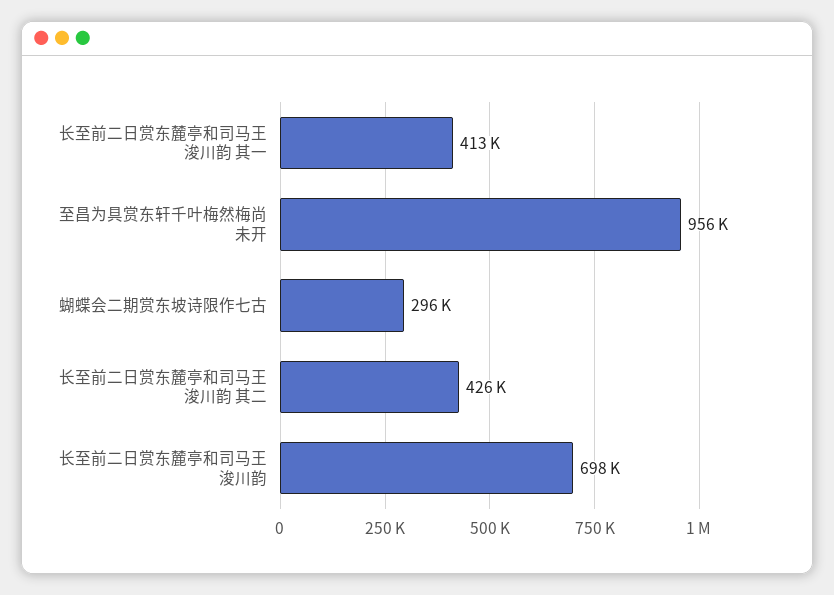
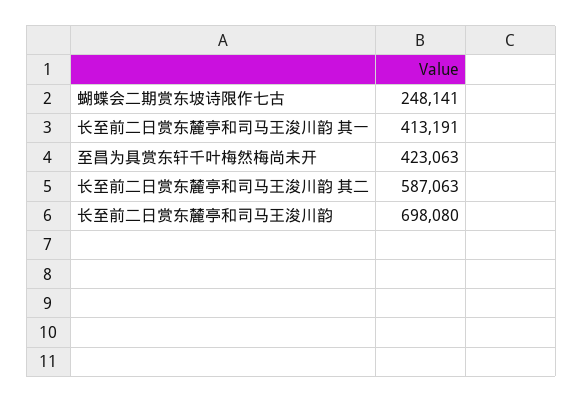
  {
    "长至前二日赏东麓亭和司马王浚川韵 其一": 413191,
-   "至昌为具赏东轩千叶梅然梅尚未开": 956000,
+   "至昌为具赏东轩千叶梅然梅尚未开": 423063,
-   "蝴蝶会二期赏东坡诗限作七古": 296000,
+   "蝴蝶会二期赏东坡诗限作七古": 248141,
-   "长至前二日赏东麓亭和司马王浚川韵 其二": 426000,
+   "长至前二日赏东麓亭和司马王浚川韵 其二": 587063,
    "长至前二日赏东麓亭和司马王浚川韵": 698080
  }

